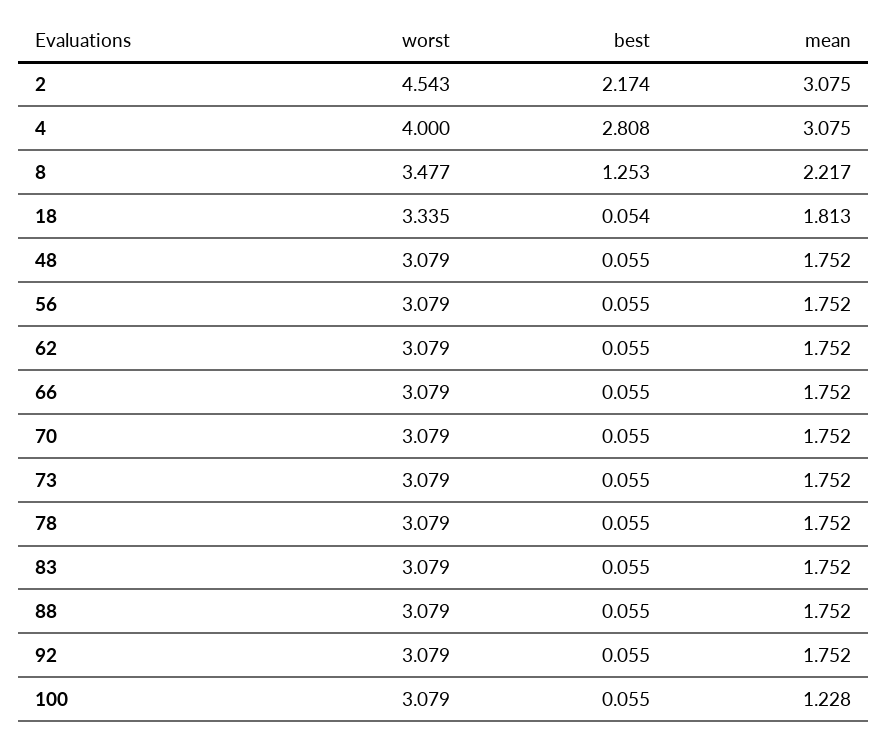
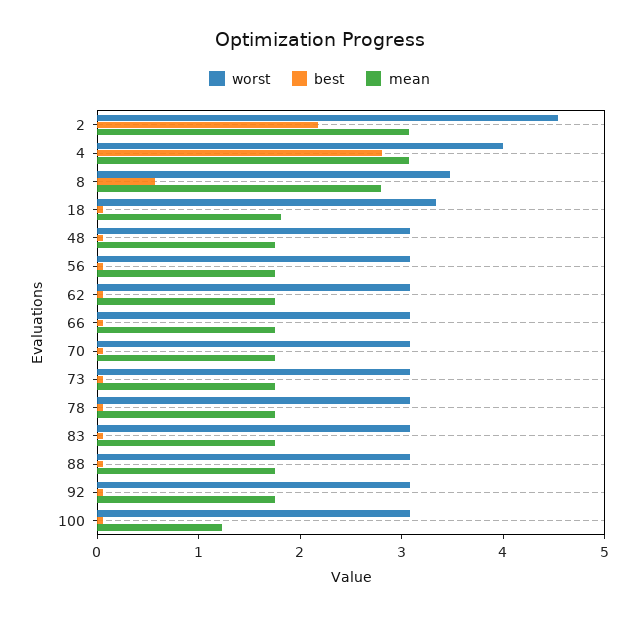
  {
    "worst": {
      "2": 4.543,
      "4": 4,
      "8": 3.477,
      "18": 3.335,
      "48": 3.079,
      "56": 3.079,
      "62": 3.079,
      "66": 3.079,
      "70": 3.079,
      "73": 3.079,
      "78": 3.079,
      "83": 3.079,
      "88": 3.079,
      "92": 3.079,
      "100": 3.079
    },
    "best": {
      "2": 2.174,
      "4": 2.808,
-     "8": 1.253,
+     "8": 0.6,
      "18": 0.054,
      "48": 0.055,
      "56": 0.055,
      "62": 0.055,
      "66": 0.055,
      "70": 0.055,
      "73": 0.055,
      "78": 0.055,
      "83": 0.055,
      "88": 0.055,
      "92": 0.055,
      "100": 0.055
    },
    "mean": {
      "2": 3.075,
      "4": 3.075,
-     "8": 2.217,
+     "8": 2.8,
      "18": 1.813,
      "48": 1.752,
      "56": 1.752,
      "62": 1.752,
      "66": 1.752,
      "70": 1.752,
      "73": 1.752,
      "78": 1.752,
      "83": 1.752,
      "88": 1.752,
      "92": 1.752,
      "100": 1.228
    }
  }

